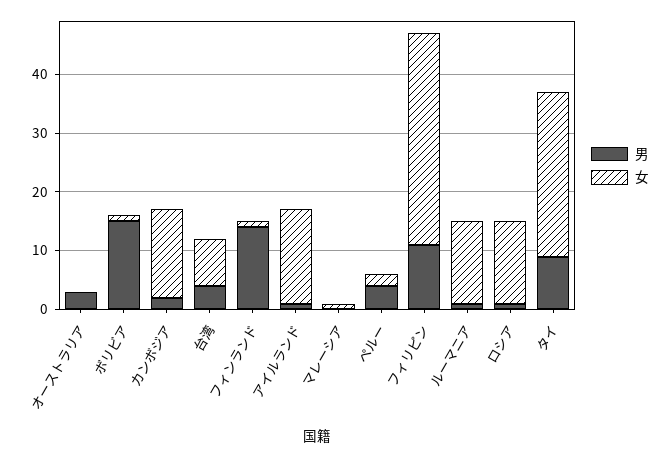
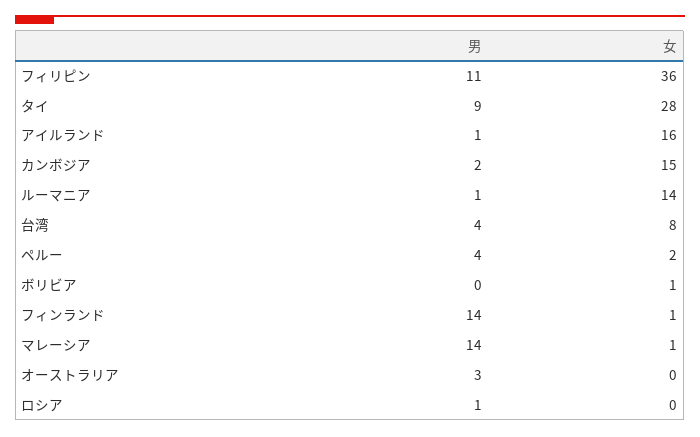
  {
    "男": {
      "オーストラリア": 3,
-     "ボリビア": 15,
+     "ボリビア": 0,
      "カンボジア": 2,
      "台湾": 4,
      "フィンランド": 14,
      "アイルランド": 1,
-     "マレーシア": 0,
+     "マレーシア": 14,
      "ペルー": 4,
      "フィリピン": 11,
      "ルーマニア": 1,
      "ロシア": 1,
      "タイ": 9
    },
    "女": {
      "オーストラリア": 0,
      "ボリビア": 1,
      "カンボジア": 15,
      "台湾": 8,
      "フィンランド": 1,
      "アイルランド": 16,
      "マレーシア": 1,
      "ペルー": 2,
      "フィリピン": 36,
      "ルーマニア": 14,
-     "ロシア": 15,
+     "ロシア": 0,
      "タイ": 28
    }
  }

